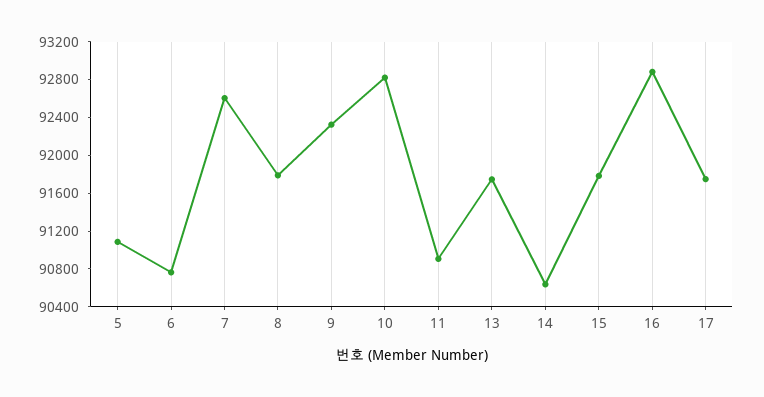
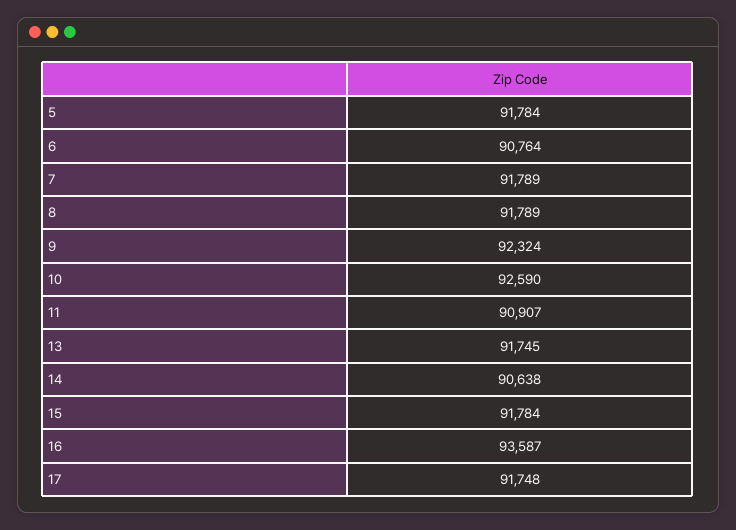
  {
-   "5": 91100,
+   "5": 91784,
    "6": 90764,
-   "7": 92600,
+   "7": 91789,
    "8": 91789,
    "9": 92324,
-   "10": 92800,
+   "10": 92590,
    "11": 90907,
    "13": 91745,
    "14": 90638,
    "15": 91784,
-   "16": 92900,
+   "16": 93587,
    "17": 91748
  }

